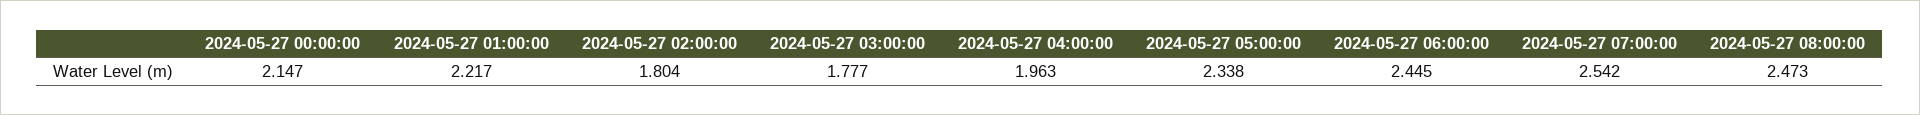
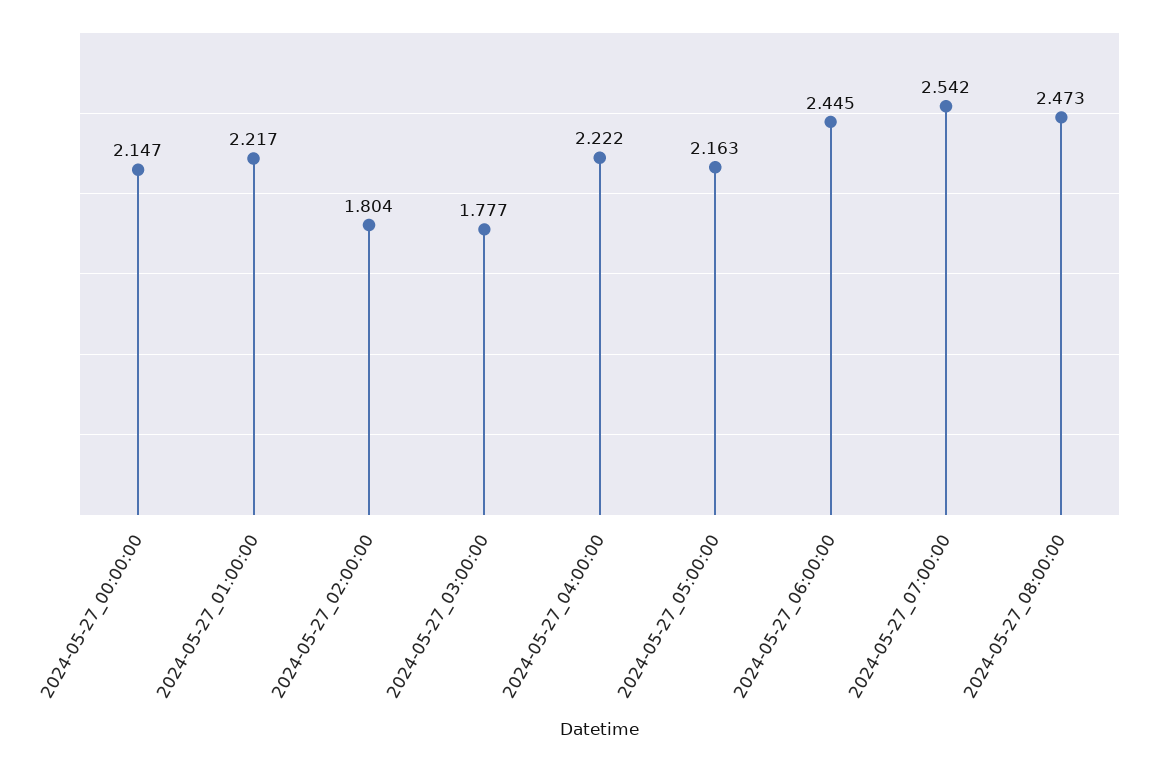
  {
    "2024-05-27 00:00:00": 2.147,
    "2024-05-27 01:00:00": 2.217,
    "2024-05-27 02:00:00": 1.804,
    "2024-05-27 03:00:00": 1.777,
-   "2024-05-27 04:00:00": 1.963,
+   "2024-05-27 04:00:00": 2.222,
-   "2024-05-27 05:00:00": 2.338,
+   "2024-05-27 05:00:00": 2.163,
    "2024-05-27 06:00:00": 2.445,
    "2024-05-27 07:00:00": 2.542,
    "2024-05-27 08:00:00": 2.473
  }

